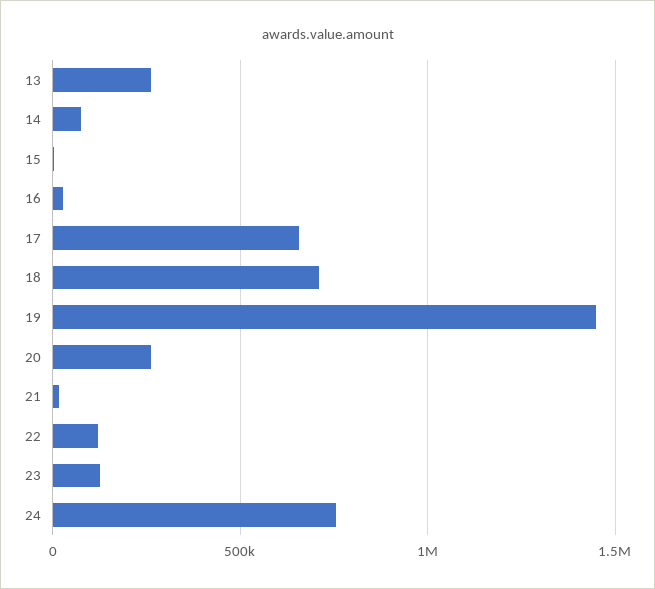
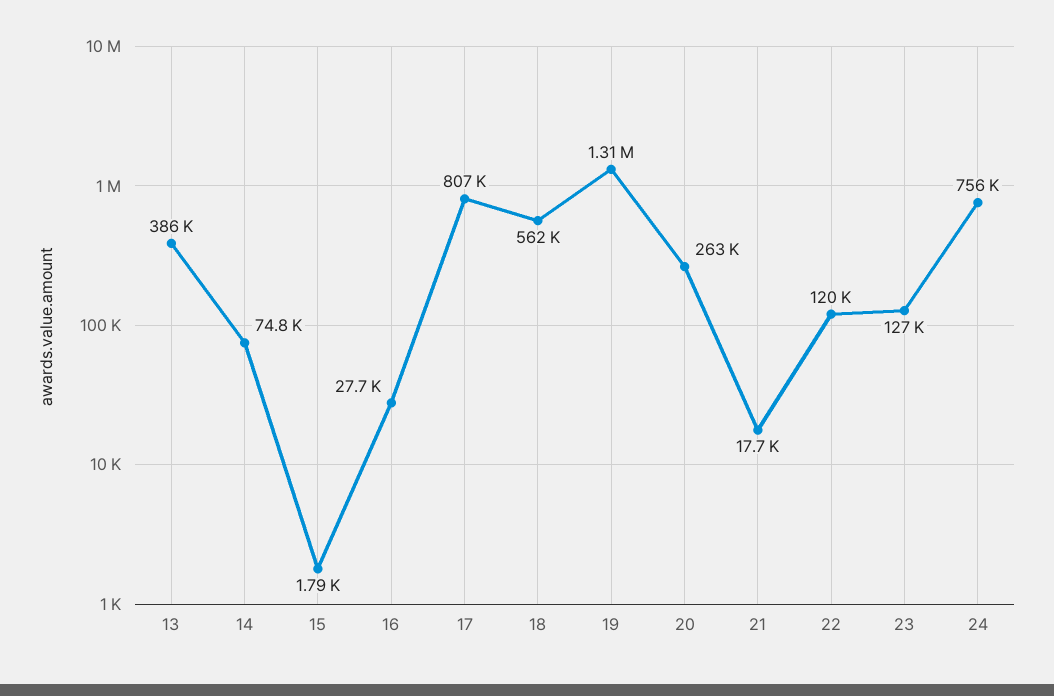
  {
-   "13": 250000,
+   "13": 386000,
    "14": 74800,
    "15": 1790,
    "16": 27700,
-   "17": 650000,
+   "17": 807000,
-   "18": 700000,
+   "18": 562000,
-   "19": 1450000,
+   "19": 1310000,
    "20": 263000,
    "21": 17700,
    "22": 120000,
    "23": 127000,
    "24": 756000
  }

